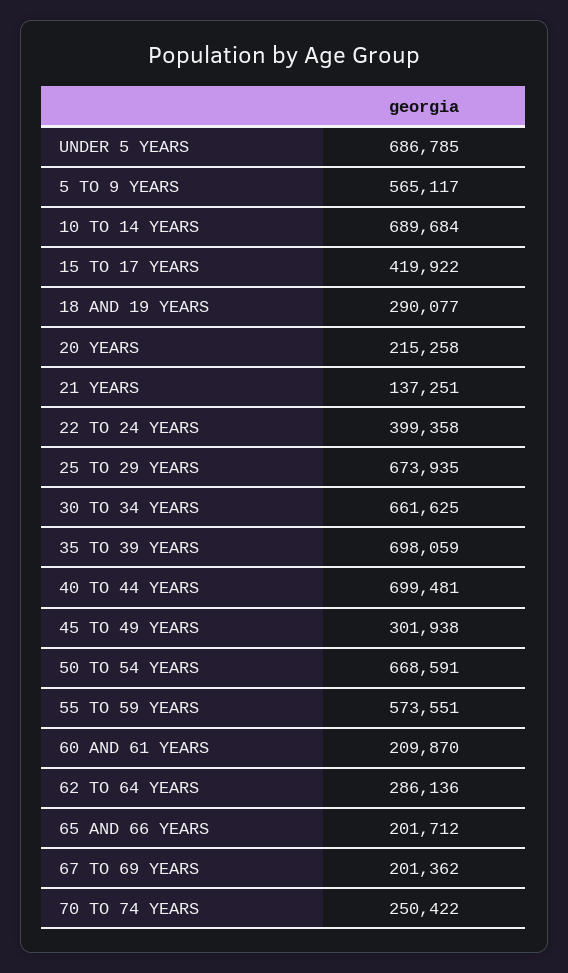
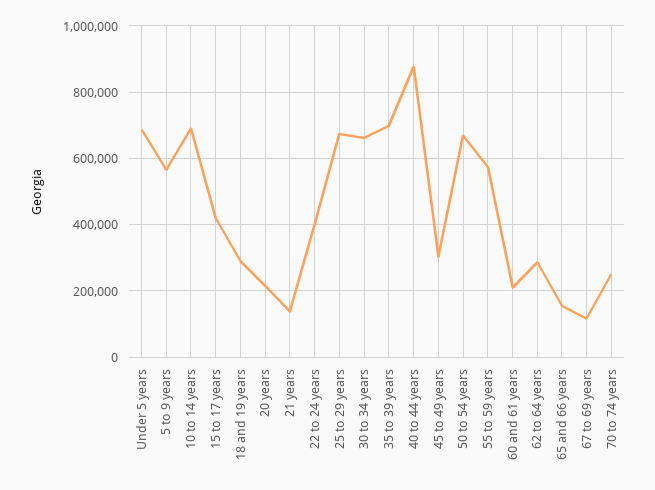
  {
    "UNDER 5 YEARS": 686785,
    "5 TO 9 YEARS": 565117,
    "10 TO 14 YEARS": 689684,
    "15 TO 17 YEARS": 419922,
    "18 AND 19 YEARS": 290077,
    "20 YEARS": 215258,
    "21 YEARS": 137251,
    "22 TO 24 YEARS": 399358,
    "25 TO 29 YEARS": 673935,
    "30 TO 34 YEARS": 661625,
    "35 TO 39 YEARS": 698059,
-   "40 TO 44 YEARS": 699481,
+   "40 TO 44 YEARS": 880000,
    "45 TO 49 YEARS": 301938,
    "50 TO 54 YEARS": 668591,
    "55 TO 59 YEARS": 573551,
    "60 AND 61 YEARS": 209870,
    "62 TO 64 YEARS": 286136,
-   "65 AND 66 YEARS": 201712,
+   "65 AND 66 YEARS": 160000,
-   "67 TO 69 YEARS": 201362,
+   "67 TO 69 YEARS": 120000,
    "70 TO 74 YEARS": 250422
  }

